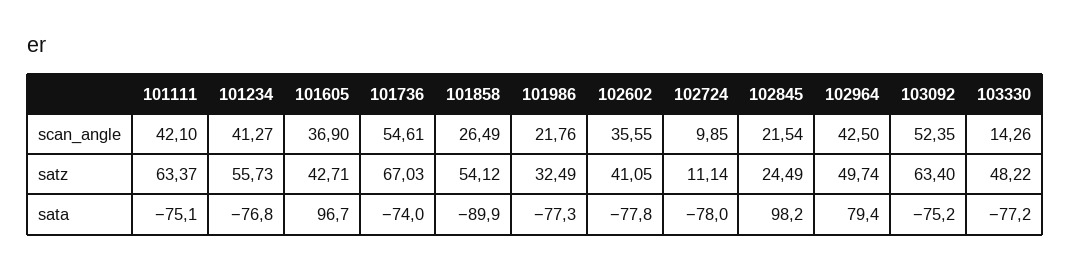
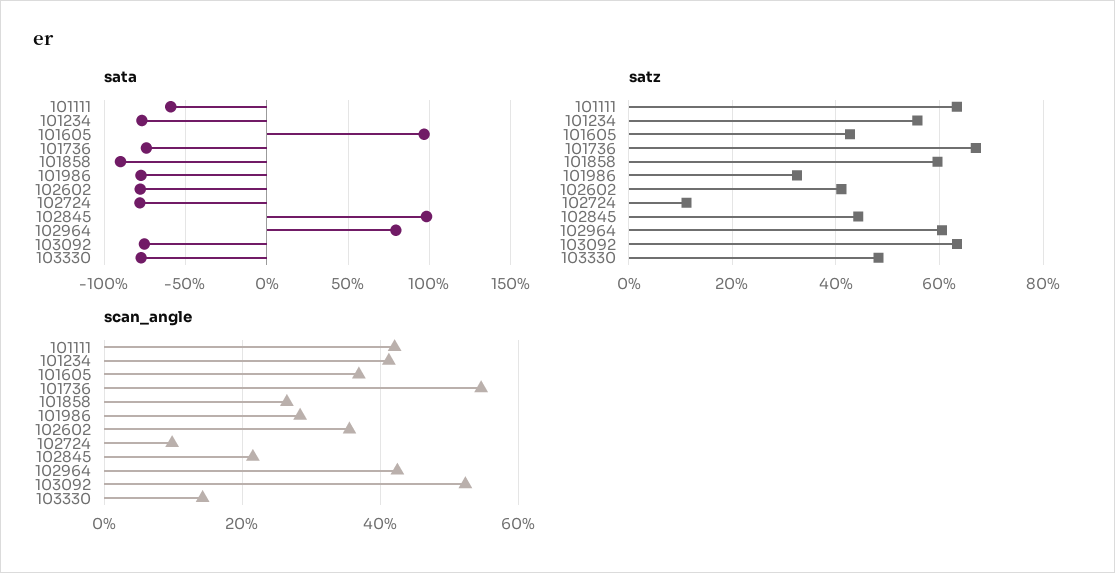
  {
    "scan_angle": {
      "101111": 42.1,
      "101234": 41.27,
      "101605": 36.9,
      "101736": 54.61,
      "101858": 26.49,
-     "101986": 21.76,
+     "101986": 28,
      "102602": 35.55,
      "102724": 9.85,
      "102845": 21.54,
      "102964": 42.5,
      "103092": 52.35,
      "103330": 14.26
    },
    "satz": {
      "101111": 63.37,
      "101234": 55.73,
      "101605": 42.71,
      "101736": 67.03,
-     "101858": 54.12,
+     "101858": 60,
      "101986": 32.49,
      "102602": 41.05,
      "102724": 11.14,
-     "102845": 24.49,
+     "102845": 44,
-     "102964": 49.74,
+     "102964": 60,
      "103092": 63.4,
      "103330": 48.22
    },
    "sata": {
-     "101111": -75.1,
+     "101111": -60,
      "101234": -76.8,
      "101605": 96.7,
      "101736": -74,
      "101858": -89.9,
      "101986": -77.3,
      "102602": -77.8,
      "102724": -78,
      "102845": 98.2,
      "102964": 79.4,
      "103092": -75.2,
      "103330": -77.2
    }
  }

